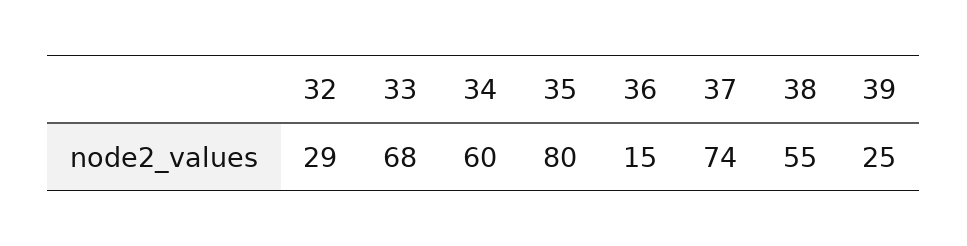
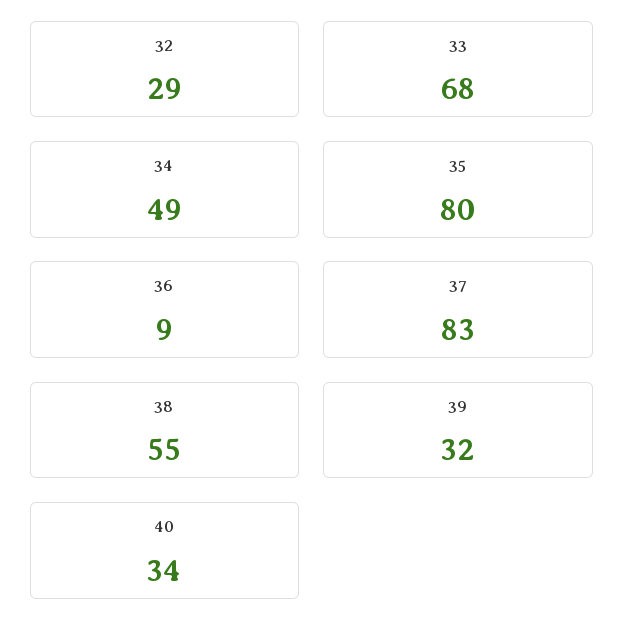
  {
    "32": 29,
    "33": 68,
-   "34": 60,
+   "34": 49,
    "35": 80,
-   "36": 15,
+   "36": 9,
-   "37": 74,
+   "37": 83,
    "38": 55,
-   "39": 25
+   "39": 32,
+   "40": 34
  }

